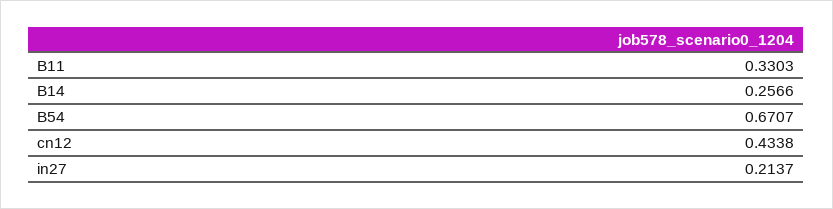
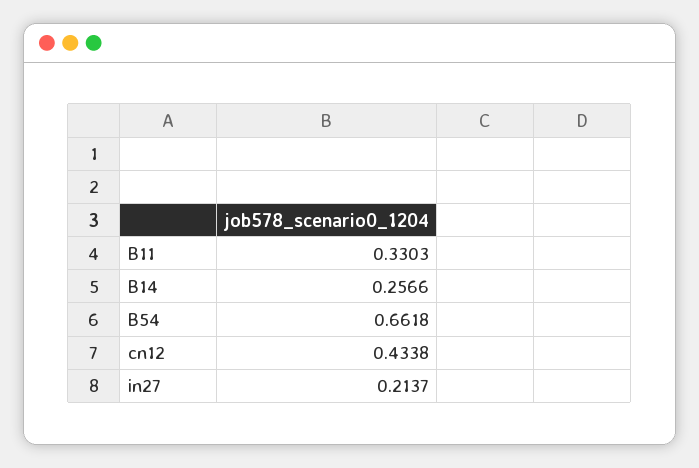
  {
    "B11": 0.3303,
    "B14": 0.2566,
-   "B54": 0.6707,
+   "B54": 0.6618,
    "cn12": 0.4338,
    "in27": 0.2137
  }

